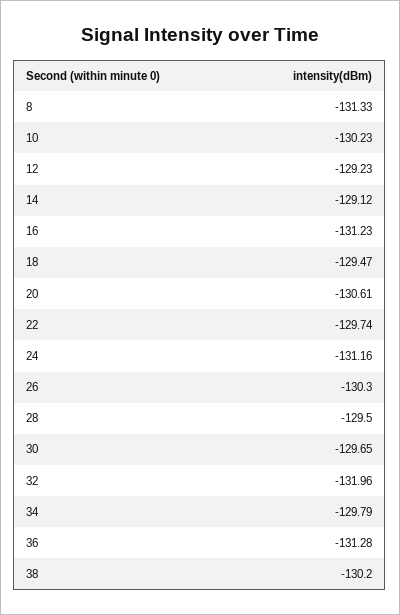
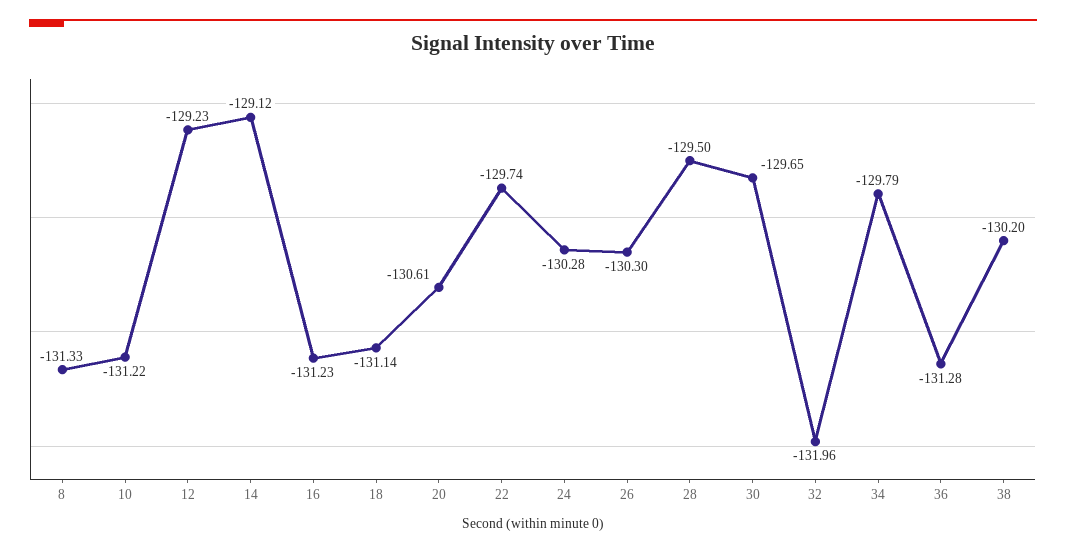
  {
    "8": -131.33,
-   "10": -130.23,
+   "10": -131.22,
    "12": -129.23,
    "14": -129.12,
    "16": -131.23,
-   "18": -129.47,
+   "18": -131.14,
    "20": -130.61,
    "22": -129.74,
-   "24": -131.16,
+   "24": -130.28,
    "26": -130.3,
    "28": -129.5,
    "30": -129.65,
    "32": -131.96,
    "34": -129.79,
    "36": -131.28,
    "38": -130.2
  }

